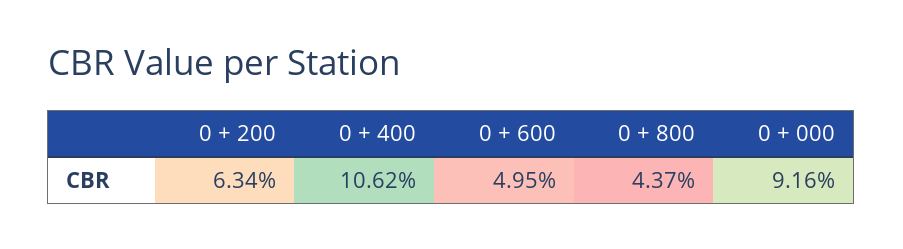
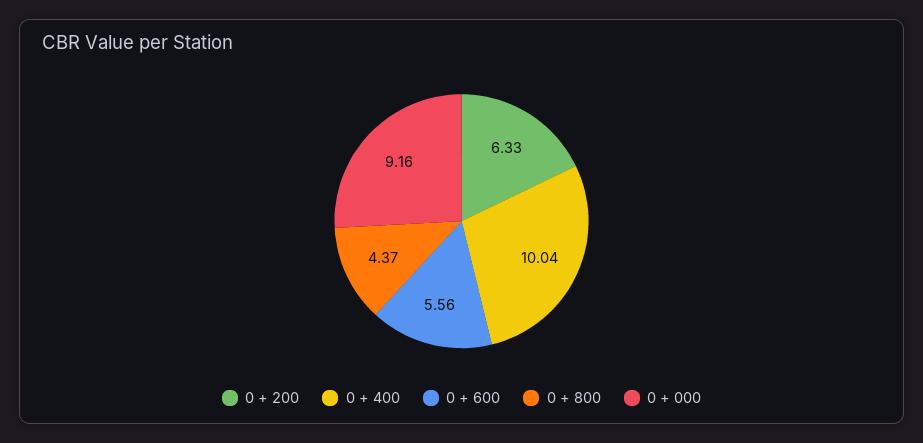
  {
-   "0 + 200": 6.34,
+   "0 + 200": 6.33,
-   "0 + 400": 10.62,
+   "0 + 400": 10.04,
-   "0 + 600": 4.95,
+   "0 + 600": 5.56,
    "0 + 800": 4.37,
    "0 + 000": 9.16
  }

